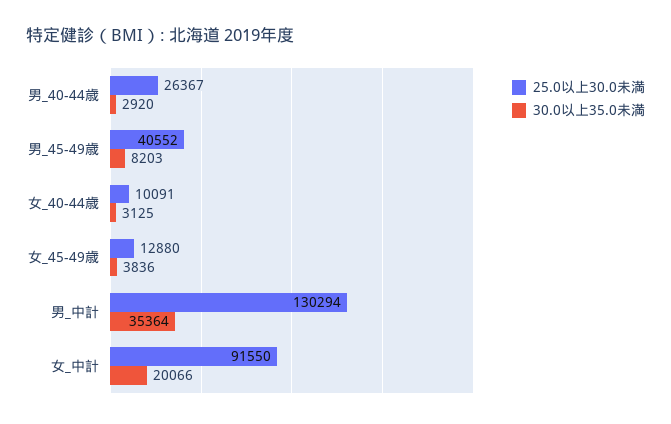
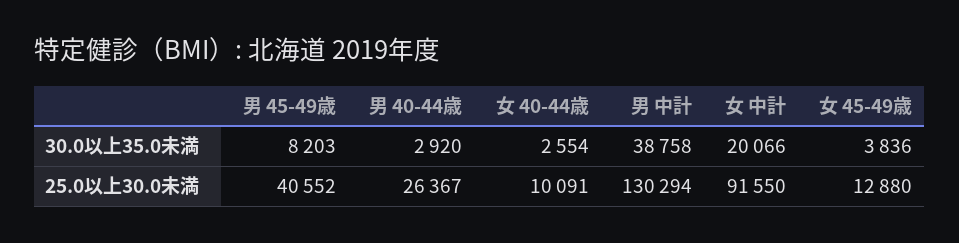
  {
    "25.0以上30.0未満": {
      "男_40-44歳": 26367,
      "男_45-49歳": 40552,
      "女_40-44歳": 10091,
      "女_45-49歳": 12880,
      "男_中計": 130294,
      "女_中計": 91550
    },
    "30.0以上35.0未満": {
      "男_40-44歳": 2920,
      "男_45-49歳": 8203,
-     "女_40-44歳": 3125,
+     "女_40-44歳": 2554,
      "女_45-49歳": 3836,
-     "男_中計": 35364,
+     "男_中計": 38758,
      "女_中計": 20066
    }
  }

